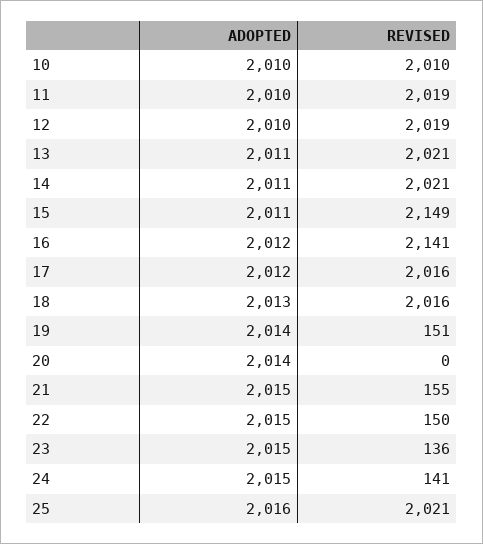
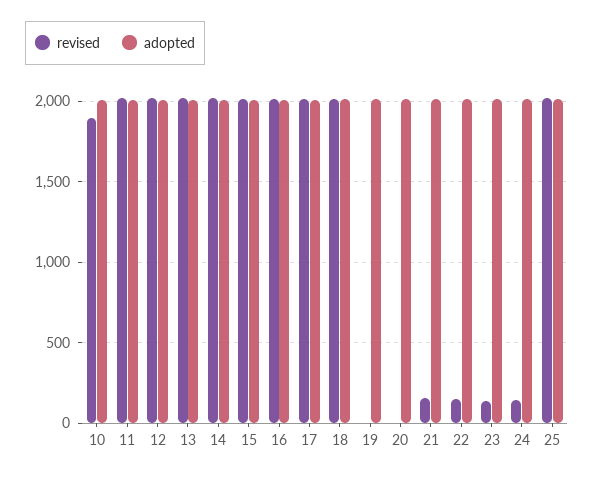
  {
    "ADOPTED": {
      "10": 2010,
      "11": 2010,
      "12": 2010,
      "13": 2011,
      "14": 2011,
      "15": 2011,
      "16": 2012,
      "17": 2012,
      "18": 2013,
      "19": 2014,
      "20": 2014,
      "21": 2015,
      "22": 2015,
      "23": 2015,
      "24": 2015,
      "25": 2016
    },
    "REVISED": {
-     "10": 2010,
+     "10": 1900,
      "11": 2019,
      "12": 2019,
      "13": 2021,
      "14": 2021,
-     "15": 2149,
+     "15": 2000,
-     "16": 2141,
+     "16": 2000,
      "17": 2016,
      "18": 2016,
-     "19": 151,
+     "19": 0,
      "20": 0,
      "21": 155,
      "22": 150,
      "23": 136,
      "24": 141,
      "25": 2021
    }
  }

